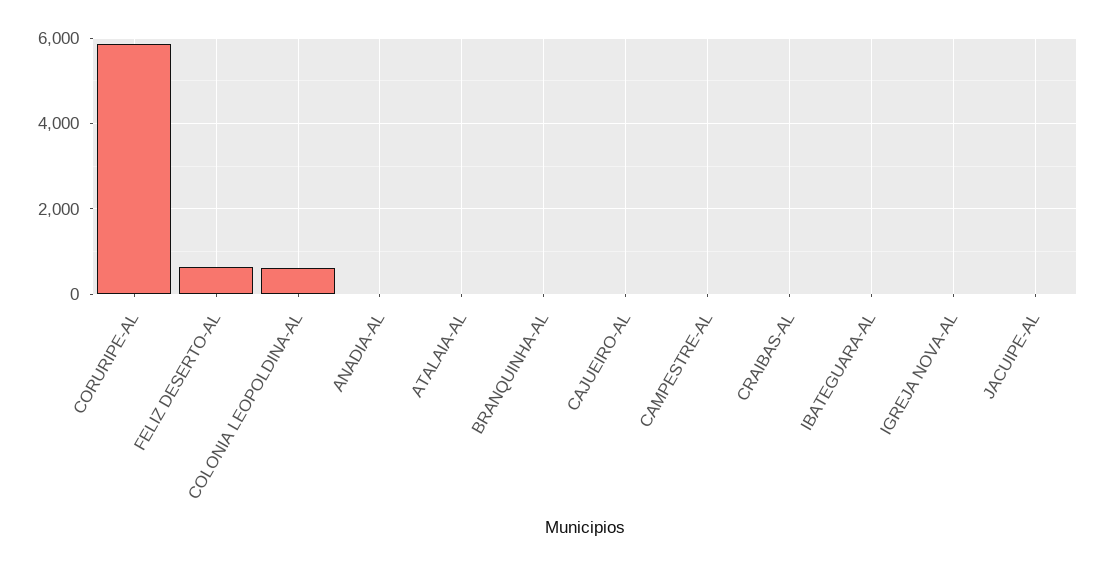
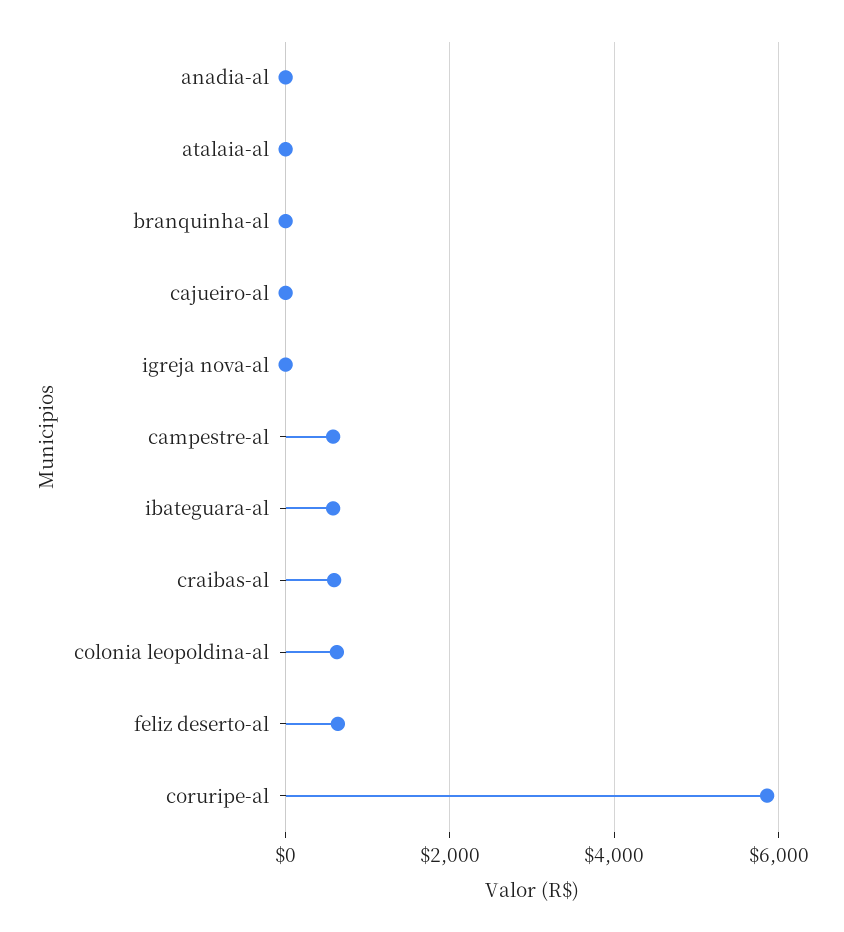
  {
    "CORURIPE-AL": 5800,
    "FELIZ DESERTO-AL": 600,
    "COLONIA LEOPOLDINA-AL": 600,
    "ANADIA-AL": 0,
    "ATALAIA-AL": 0,
    "BRANQUINHA-AL": 0,
    "CAJUEIRO-AL": 0,
-   "CAMPESTRE-AL": 0,
+   "CAMPESTRE-AL": 600,
-   "CRAIBAS-AL": 0,
+   "CRAIBAS-AL": 600,
-   "IBATEGUARA-AL": 0,
+   "IBATEGUARA-AL": 600,
-   "IGREJA NOVA-AL": 0,
+   "IGREJA NOVA-AL": 0
-   "JACUIPE-AL": 0
  }

